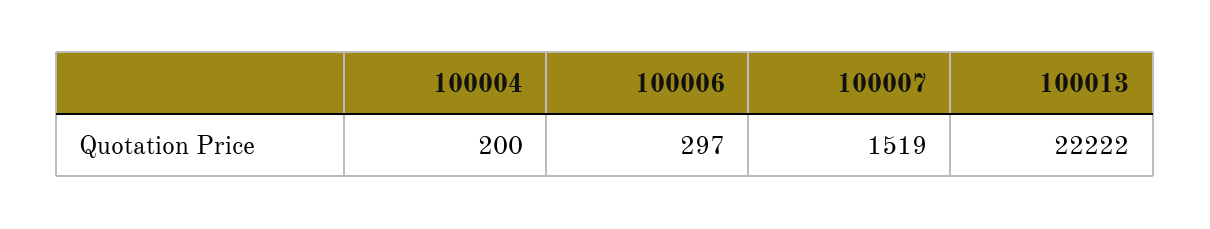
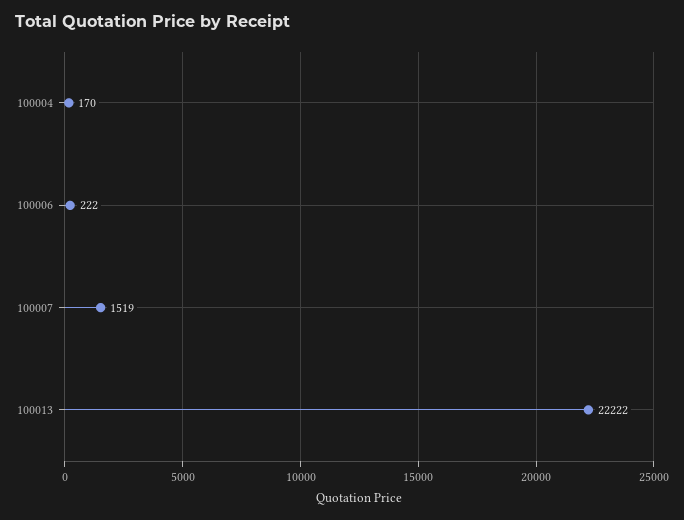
  {
-   "100004": 200,
+   "100004": 170,
-   "100006": 297,
+   "100006": 222,
    "100007": 1519,
    "100013": 22222
  }

